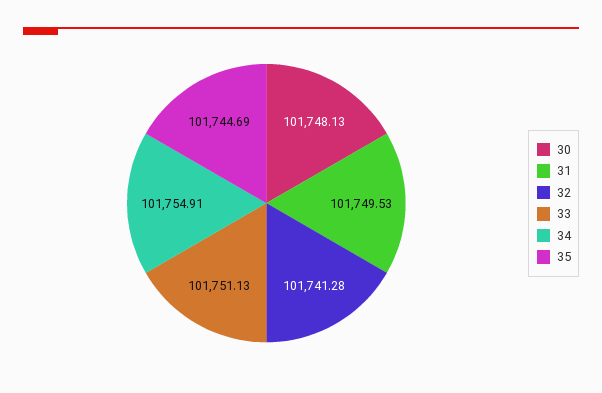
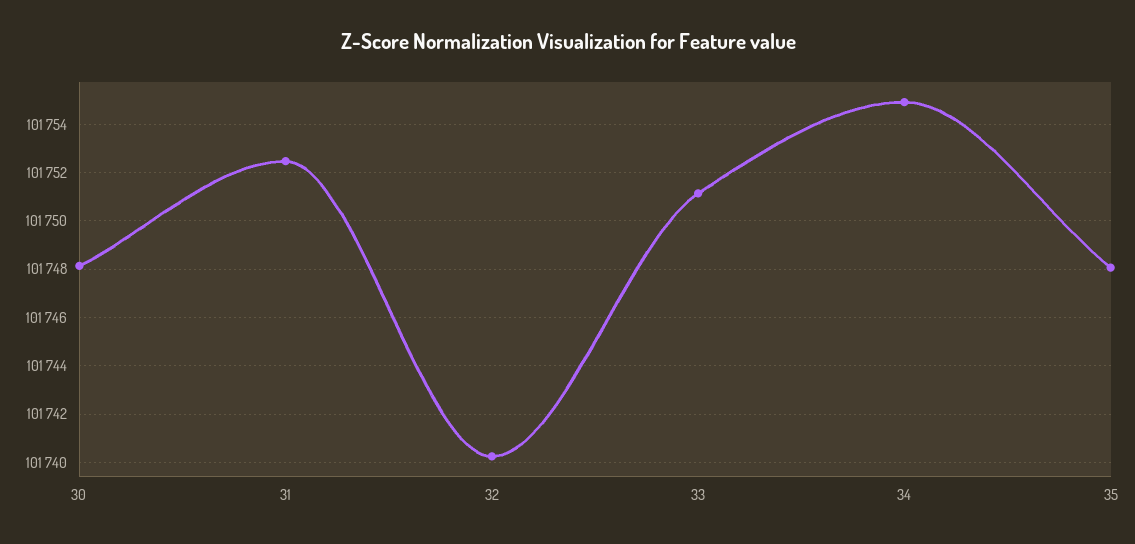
  {
    "30": 101748.13,
-   "31": 101749.53,
+   "31": 101752.5,
-   "32": 101741.28,
+   "32": 101740.25,
    "33": 101751.13,
    "34": 101754.91,
-   "35": 101744.69
+   "35": 101748
  }

